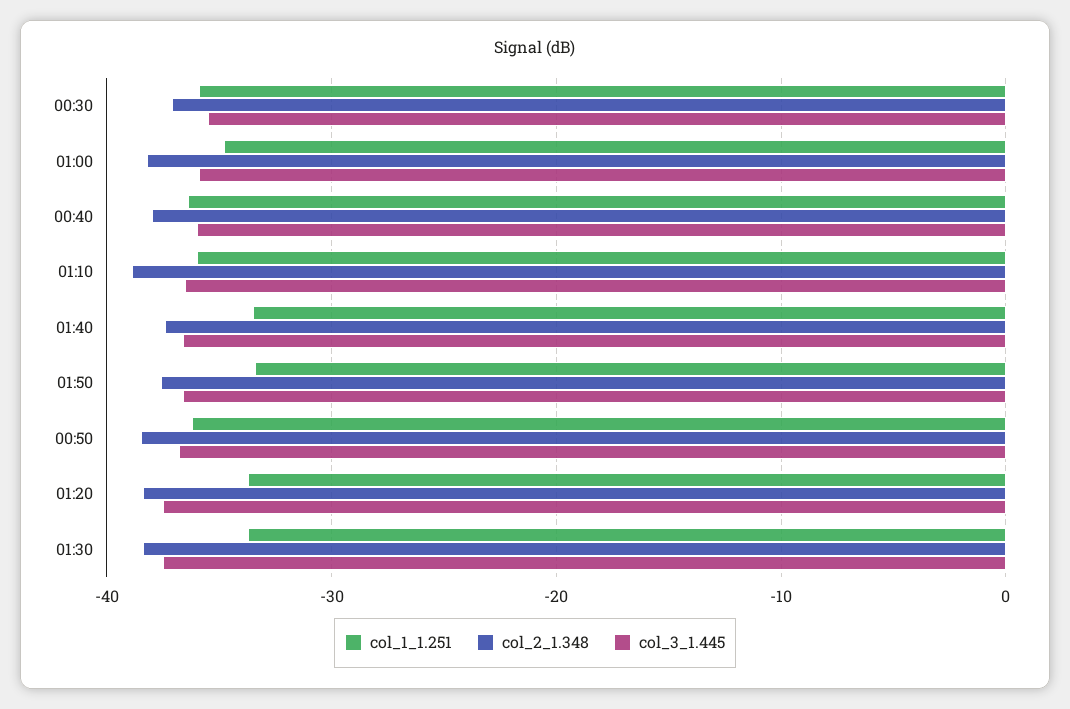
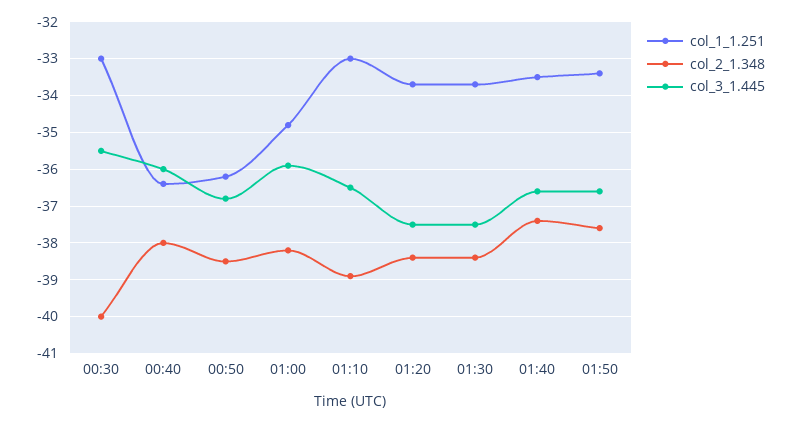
  {
    "col_1_1.251": {
-     "00:30": -36,
+     "00:30": -33,
      "01:00": -35,
      "00:40": -36.5,
-     "01:10": -36,
+     "01:10": -33,
      "01:40": -33.5,
      "01:50": -33.5,
      "00:50": -36,
      "01:20": -33.5,
      "01:30": -33.5
    },
    "col_2_1.348": {
-     "00:30": -37,
+     "00:30": -40,
      "01:00": -38,
      "00:40": -38,
      "01:10": -39,
      "01:40": -37.5,
      "01:50": -37.5,
      "00:50": -38.5,
      "01:20": -38.5,
      "01:30": -38.5
    },
    "col_3_1.445": {
      "00:30": -35.5,
      "01:00": -36,
      "00:40": -36,
      "01:10": -36.5,
      "01:40": -36.5,
      "01:50": -36.5,
      "00:50": -37,
      "01:20": -37.5,
      "01:30": -37.5
    }
  }

